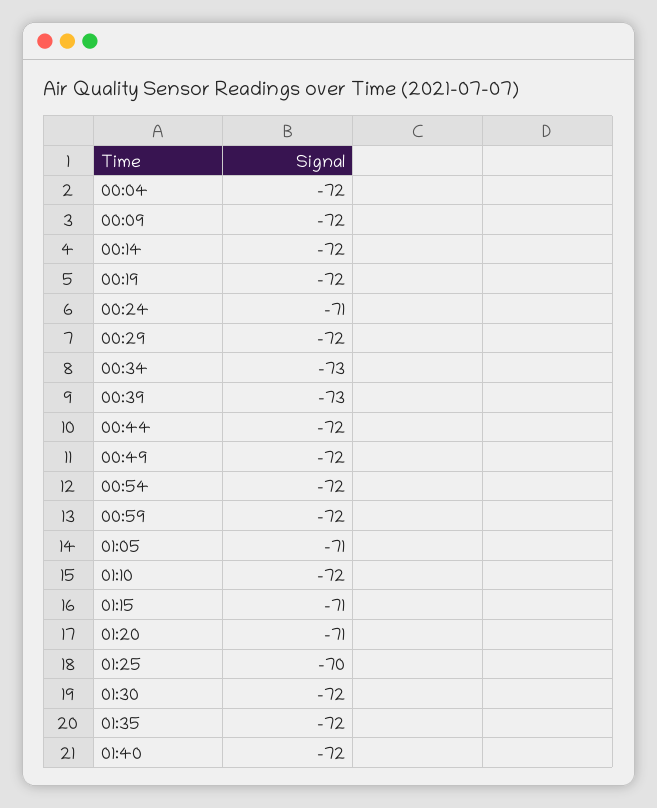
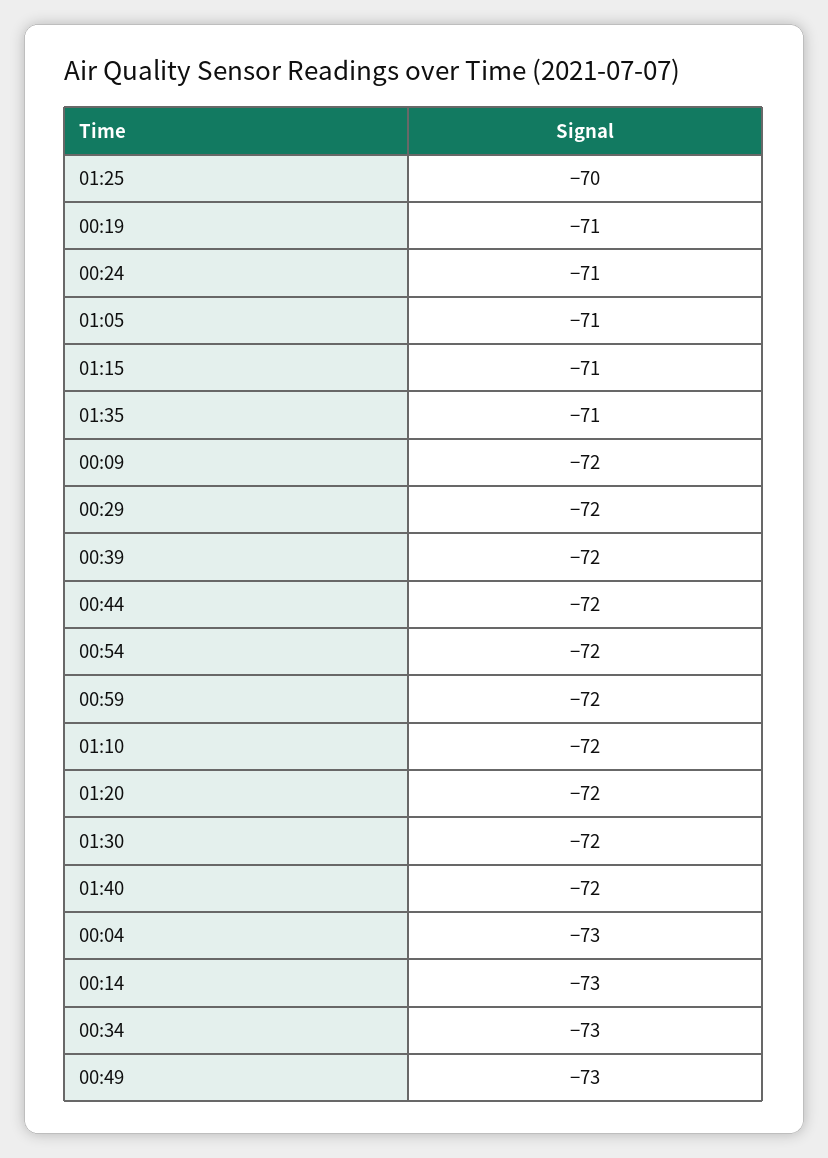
  {
-   "00:04": -72,
+   "00:04": -73,
    "00:09": -72,
-   "00:14": -72,
+   "00:14": -73,
-   "00:19": -72,
+   "00:19": -71,
    "00:24": -71,
    "00:29": -72,
    "00:34": -73,
-   "00:39": -73,
+   "00:39": -72,
    "00:44": -72,
-   "00:49": -72,
+   "00:49": -73,
    "00:54": -72,
    "00:59": -72,
    "01:05": -71,
    "01:10": -72,
    "01:15": -71,
-   "01:20": -71,
+   "01:20": -72,
    "01:25": -70,
    "01:30": -72,
-   "01:35": -72,
+   "01:35": -71,
    "01:40": -72
  }

